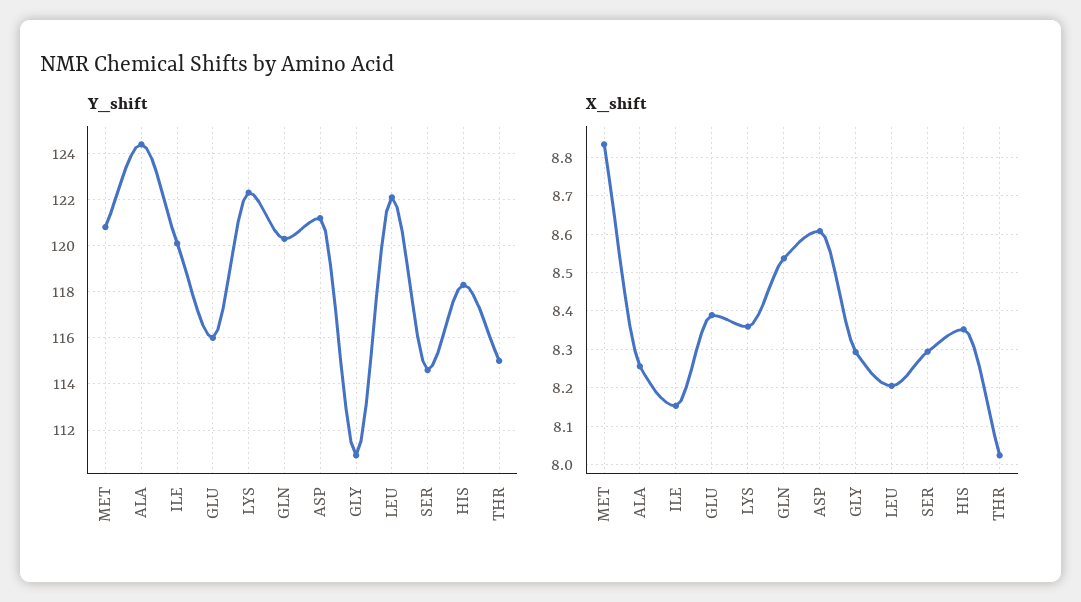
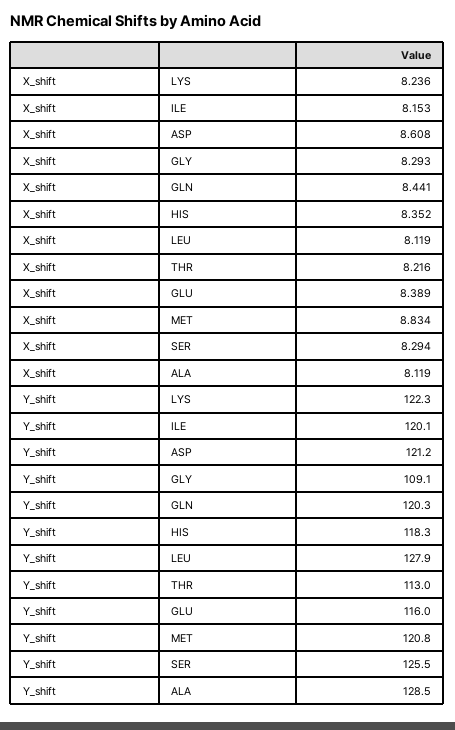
  {
    "Y_shift": {
      "MET": 120.8,
-     "ALA": 124.5,
+     "ALA": 128.5,
      "ILE": 120.1,
      "GLU": 116,
      "LYS": 122.3,
      "GLN": 120.3,
      "ASP": 121.2,
-     "GLY": 111,
+     "GLY": 109.1,
-     "LEU": 122,
+     "LEU": 127.9,
-     "SER": 114.5,
+     "SER": 125.5,
      "HIS": 118.3,
-     "THR": 115
+     "THR": 113
    },
    "X_shift": {
      "MET": 8.834,
-     "ALA": 8.26,
+     "ALA": 8.119,
      "ILE": 8.153,
      "GLU": 8.389,
-     "LYS": 8.36,
+     "LYS": 8.236,
-     "GLN": 8.54,
+     "GLN": 8.441,
      "ASP": 8.608,
      "GLY": 8.293,
-     "LEU": 8.2,
+     "LEU": 8.119,
      "SER": 8.294,
      "HIS": 8.352,
-     "THR": 8.02
+     "THR": 8.216
    }
  }

